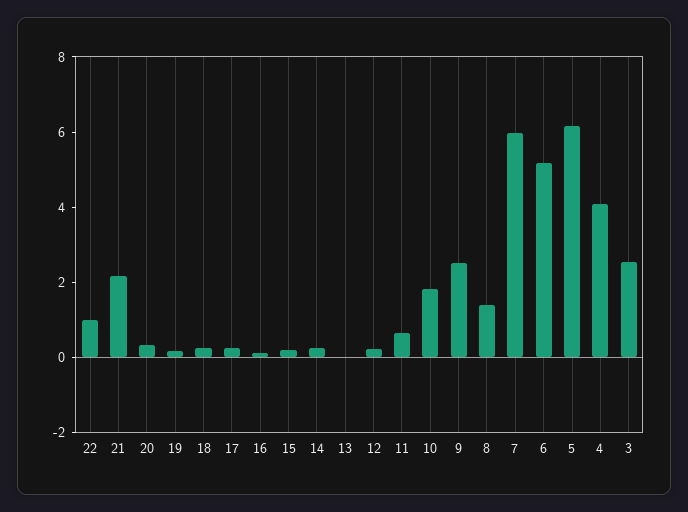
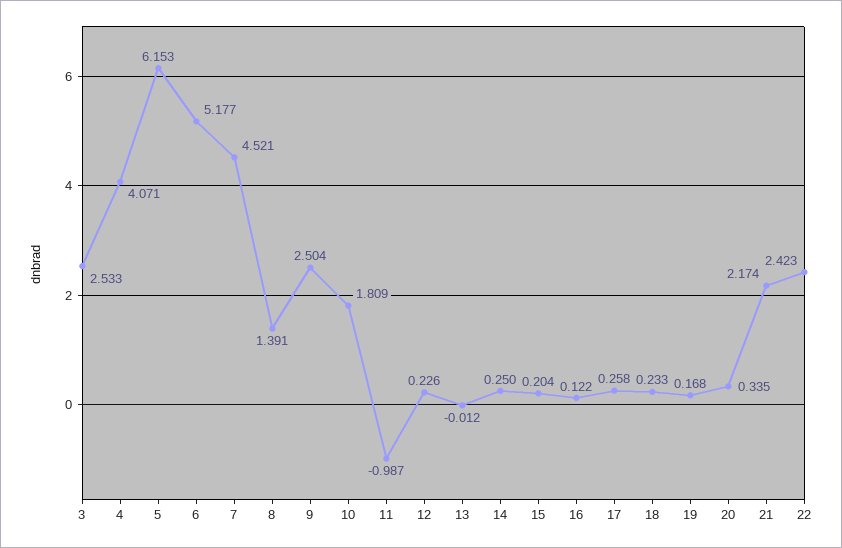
  {
-   "22": 1,
+   "22": 2.423,
    "21": 2.174,
    "20": 0.335,
    "19": 0.168,
    "18": 0.233,
    "17": 0.258,
    "16": 0.122,
    "15": 0.204,
    "14": 0.25,
    "13": -0.012,
    "12": 0.226,
-   "11": 0.5,
+   "11": -0.987,
    "10": 1.809,
    "9": 2.504,
    "8": 1.391,
-   "7": 6,
+   "7": 4.521,
    "6": 5.177,
    "5": 6.153,
    "4": 4.071,
    "3": 2.533
  }

